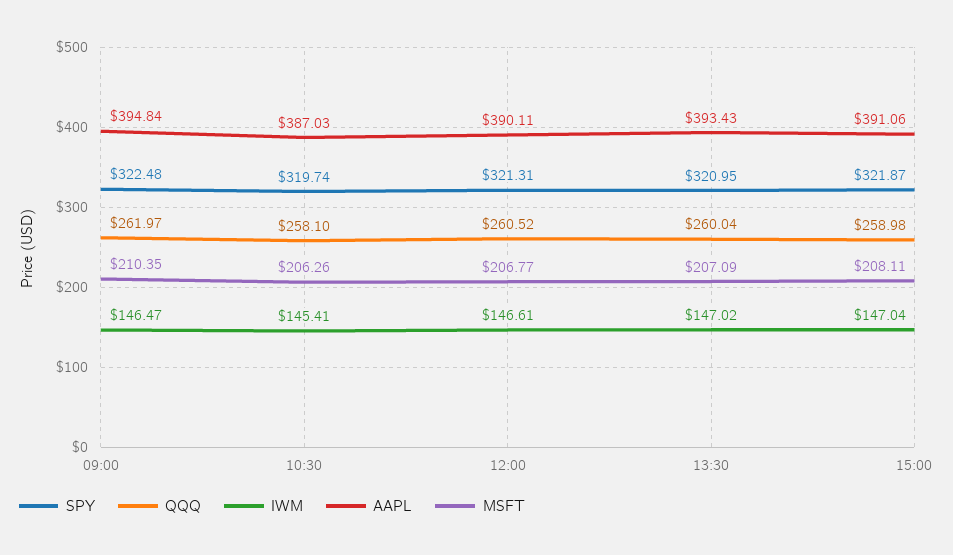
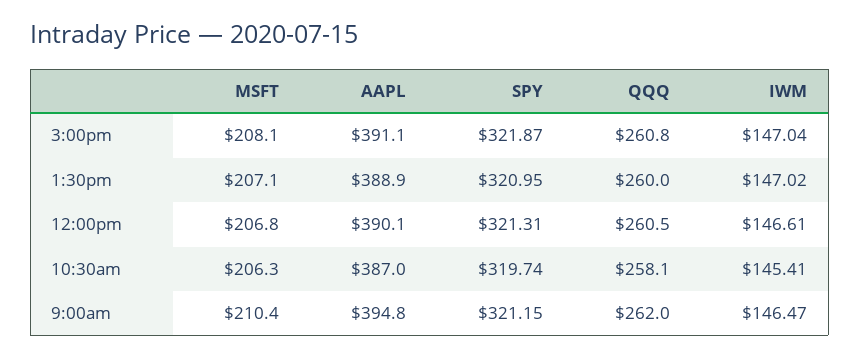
  {
    "SPY": {
-     "09:00": 322.48,
+     "09:00": 321.15,
      "10:30": 319.74,
      "12:00": 321.31,
      "13:30": 320.95,
      "15:00": 321.87
    },
    "QQQ": {
      "09:00": 261.97,
      "10:30": 258.1,
      "12:00": 260.52,
      "13:30": 260.04,
-     "15:00": 258.98
+     "15:00": 260.8
    },
    "IWM": {
      "09:00": 146.47,
      "10:30": 145.41,
      "12:00": 146.61,
      "13:30": 147.02,
      "15:00": 147.04
    },
    "AAPL": {
      "09:00": 394.84,
      "10:30": 387.03,
      "12:00": 390.11,
-     "13:30": 393.43,
+     "13:30": 388.9,
      "15:00": 391.06
    },
    "MSFT": {
      "09:00": 210.35,
      "10:30": 206.26,
      "12:00": 206.77,
      "13:30": 207.09,
      "15:00": 208.11
    }
  }

